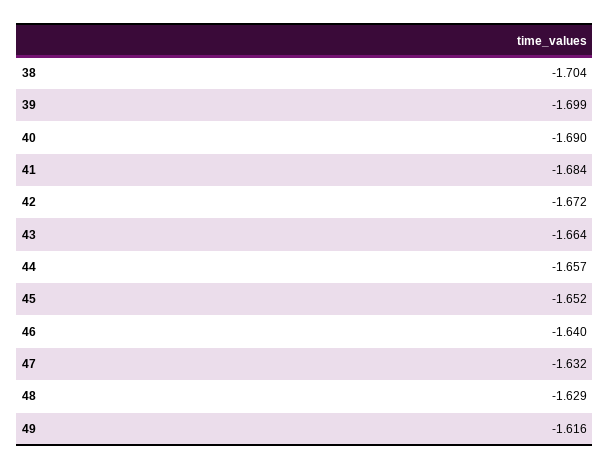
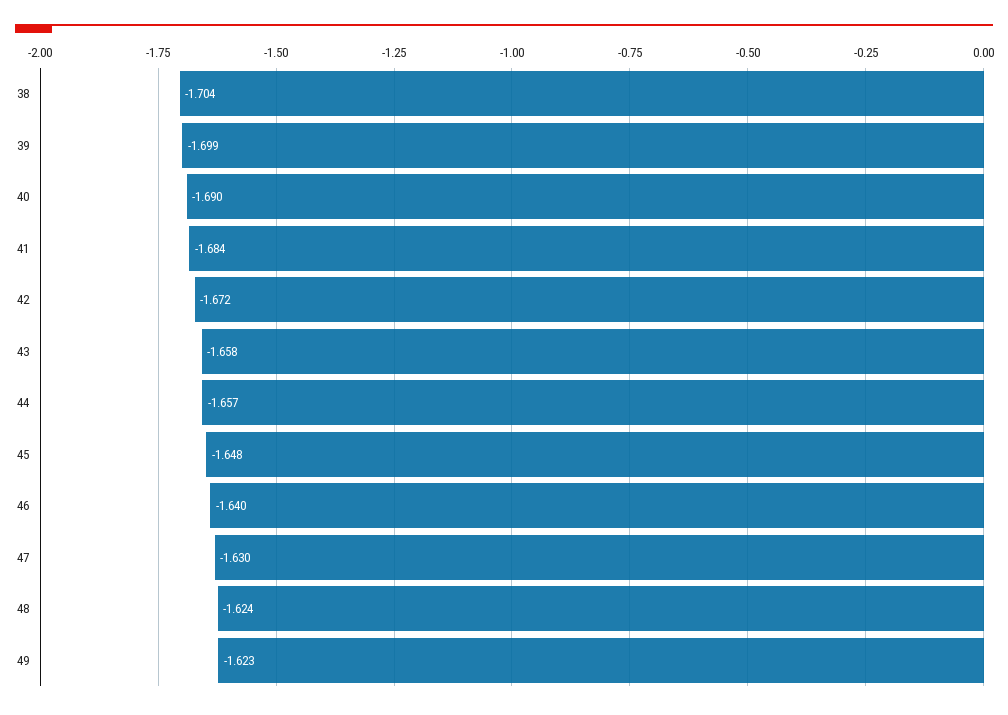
  {
    "38": -1.704,
    "39": -1.699,
    "40": -1.69,
    "41": -1.684,
    "42": -1.672,
-   "43": -1.664,
+   "43": -1.658,
    "44": -1.657,
-   "45": -1.652,
+   "45": -1.648,
    "46": -1.64,
-   "47": -1.632,
+   "47": -1.63,
-   "48": -1.629,
+   "48": -1.624,
-   "49": -1.616
+   "49": -1.623
  }

